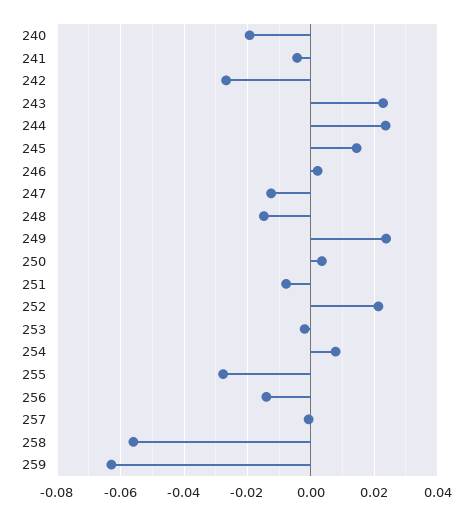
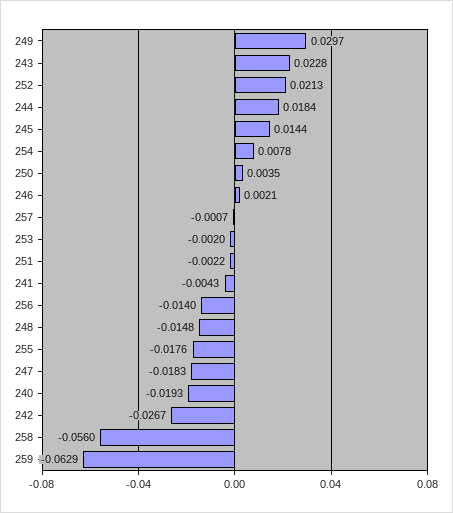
  {
    "240": -0.0193,
    "241": -0.0043,
    "242": -0.0267,
    "243": 0.0228,
-   "244": 0.024,
+   "244": 0.0184,
    "245": 0.0144,
    "246": 0.0021,
-   "247": -0.012,
+   "247": -0.0183,
    "248": -0.0148,
-   "249": 0.024,
+   "249": 0.0297,
    "250": 0.0035,
-   "251": -0.008,
+   "251": -0.0022,
    "252": 0.0213,
    "253": -0.002,
    "254": 0.0078,
-   "255": -0.028,
+   "255": -0.0176,
    "256": -0.014,
    "257": -0.0007,
    "258": -0.056,
    "259": -0.0629
  }

